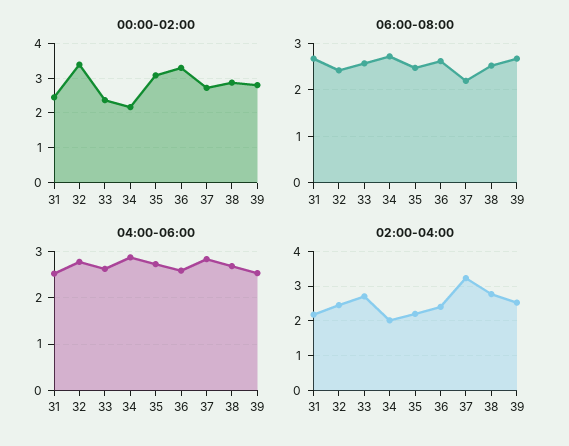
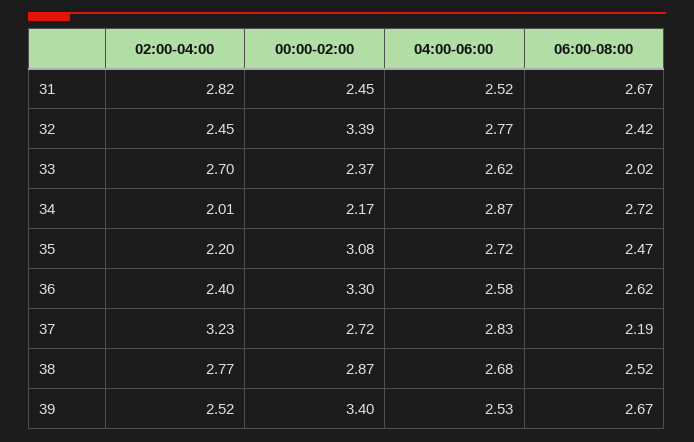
  {
    "00:00-02:00": {
      "31": 2.45,
      "32": 3.39,
      "33": 2.37,
      "34": 2.17,
      "35": 3.08,
      "36": 3.3,
      "37": 2.72,
      "38": 2.87,
-     "39": 2.8
+     "39": 3.4
    },
    "06:00-08:00": {
      "31": 2.67,
      "32": 2.42,
-     "33": 2.6,
+     "33": 2.02,
      "34": 2.72,
      "35": 2.47,
      "36": 2.62,
      "37": 2.19,
      "38": 2.52,
      "39": 2.67
    },
    "04:00-06:00": {
      "31": 2.52,
      "32": 2.77,
      "33": 2.62,
      "34": 2.87,
      "35": 2.72,
      "36": 2.58,
      "37": 2.83,
      "38": 2.68,
      "39": 2.53
    },
    "02:00-04:00": {
-     "31": 2.2,
+     "31": 2.82,
      "32": 2.45,
      "33": 2.7,
      "34": 2.01,
      "35": 2.2,
      "36": 2.4,
      "37": 3.23,
      "38": 2.77,
      "39": 2.52
    }
  }

